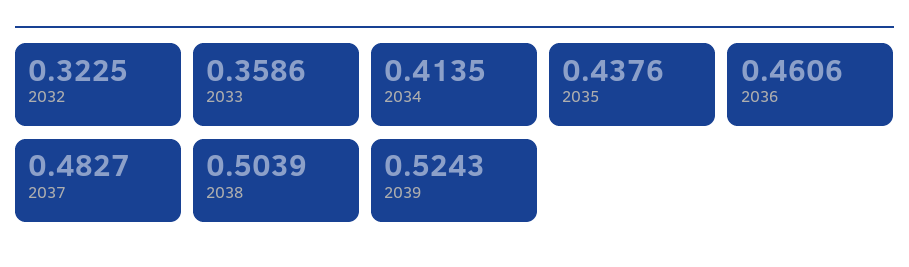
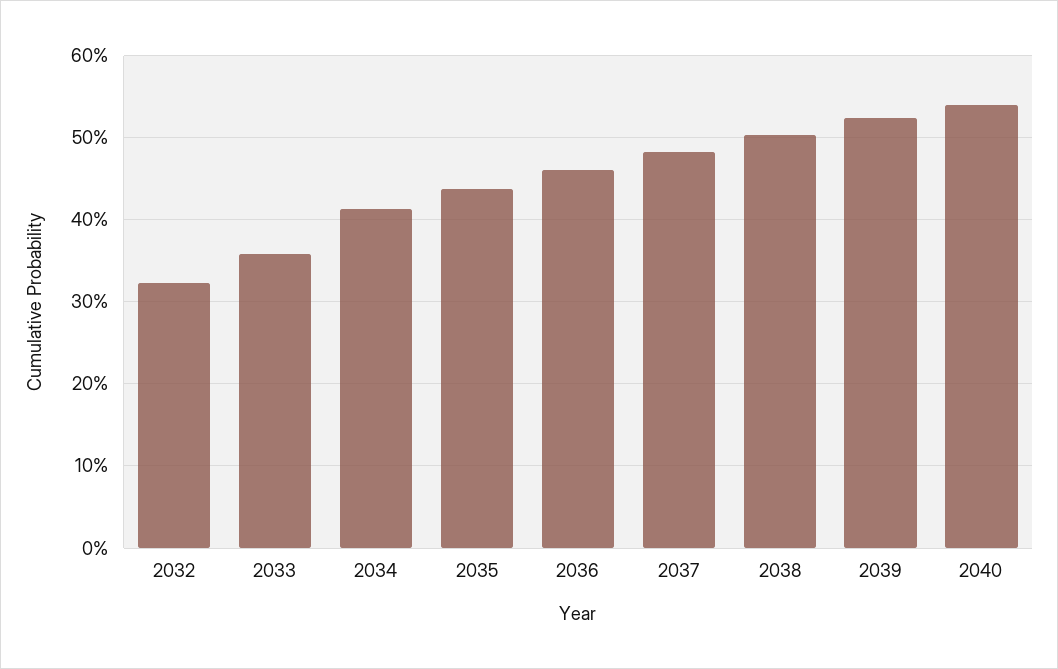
  {
    "2032": 0.3225,
    "2033": 0.3586,
    "2034": 0.4135,
    "2035": 0.4376,
    "2036": 0.4606,
    "2037": 0.4827,
    "2038": 0.5039,
-   "2039": 0.5243
+   "2039": 0.5243,
+   "2040": 0.54
  }

